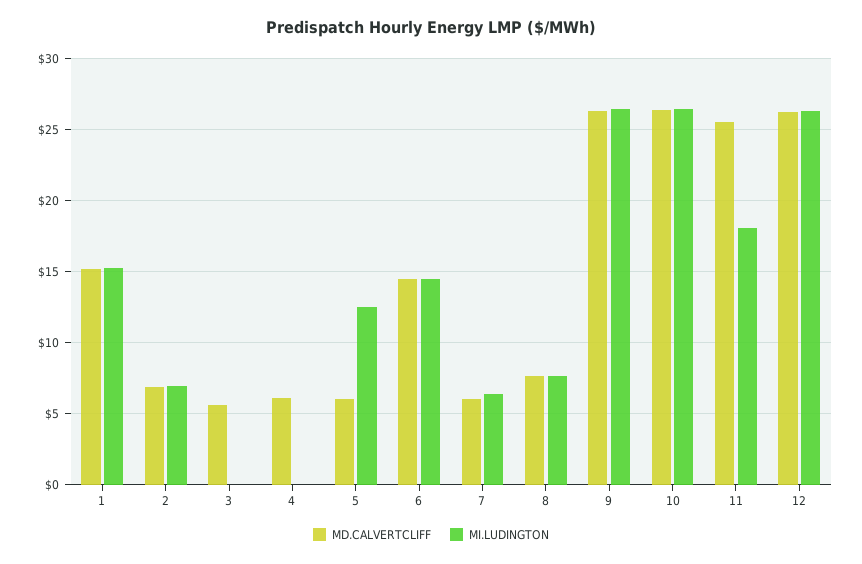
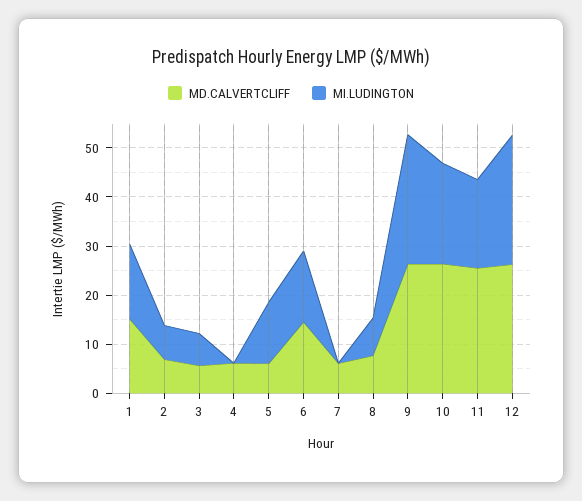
  {
    "MD.CALVERTCLIFF": {
      "1": 15,
      "2": 7,
      "3": 5.5,
      "4": 6,
      "5": 6,
      "6": 14.5,
      "7": 6,
      "8": 7.5,
      "9": 26.5,
      "10": 26.5,
      "11": 25.5,
      "12": 26.5
    },
    "MI.LUDINGTON": {
      "1": 15,
      "2": 7,
-     "3": 0,
+     "3": 6,
      "4": 0,
      "5": 12.5,
      "6": 14.5,
-     "7": 6.5,
+     "7": 0,
      "8": 7.5,
      "9": 26.5,
-     "10": 26.5,
+     "10": 20,
      "11": 18,
      "12": 26.5
    }
  }

